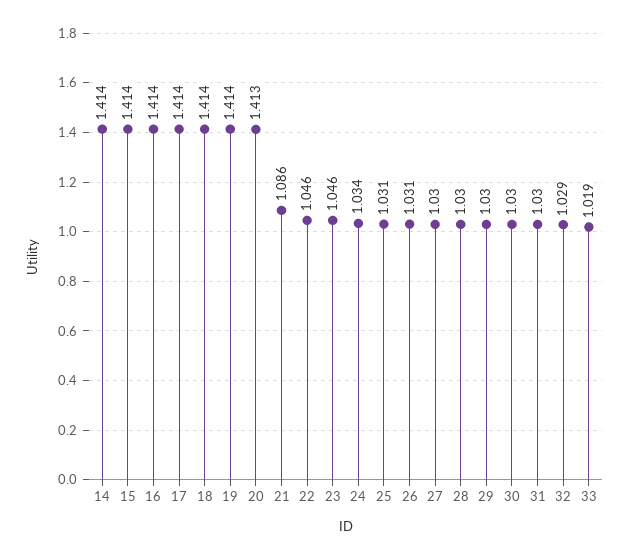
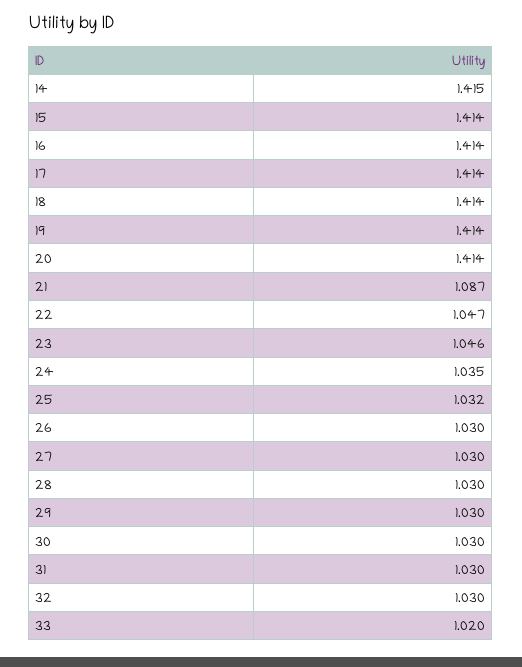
  {
-   "14": 1.414,
+   "14": 1.415,
    "15": 1.414,
    "16": 1.414,
    "17": 1.414,
    "18": 1.414,
    "19": 1.414,
-   "20": 1.413,
+   "20": 1.414,
-   "21": 1.086,
+   "21": 1.087,
-   "22": 1.046,
+   "22": 1.047,
    "23": 1.046,
-   "24": 1.034,
+   "24": 1.035,
-   "25": 1.031,
+   "25": 1.032,
-   "26": 1.031,
+   "26": 1.03,
    "27": 1.03,
    "28": 1.03,
    "29": 1.03,
    "30": 1.03,
    "31": 1.03,
-   "32": 1.029,
+   "32": 1.03,
-   "33": 1.019
+   "33": 1.02
  }

